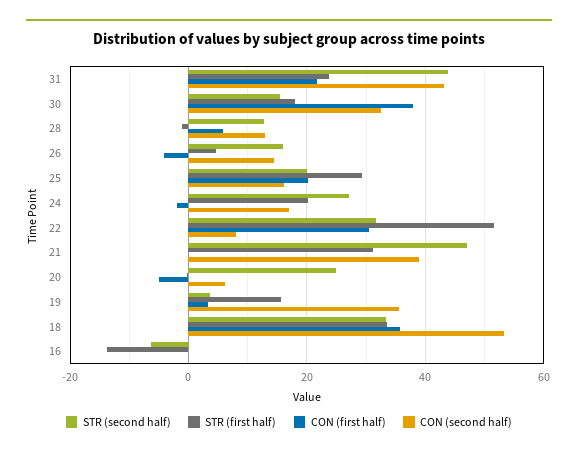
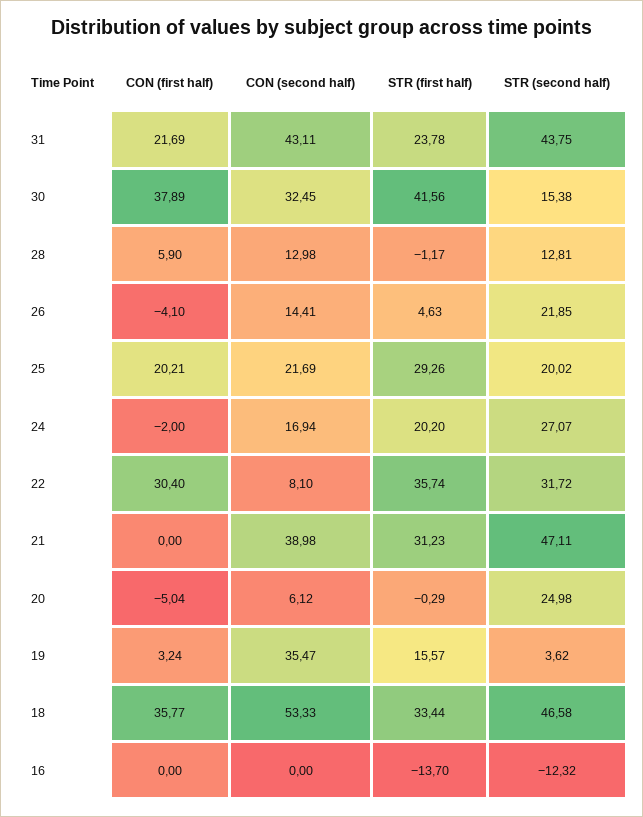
  {
    "STR (second half)": {
      "31": 43.75,
      "30": 15.38,
      "28": 12.81,
-     "26": 16,
+     "26": 21.85,
      "25": 20.02,
      "24": 27.07,
      "22": 31.72,
      "21": 47.11,
      "20": 24.98,
      "19": 3.62,
-     "18": 34,
+     "18": 46.58,
-     "16": -6
+     "16": -12.32
    },
    "STR (first half)": {
      "31": 23.78,
-     "30": 18,
+     "30": 41.56,
      "28": -1.17,
      "26": 4.63,
      "25": 29.26,
      "24": 20.2,
-     "22": 52,
+     "22": 35.74,
      "21": 31.23,
      "20": -0.29,
      "19": 15.57,
      "18": 33.44,
      "16": -13.7
    },
    "CON (first half)": {
      "31": 21.69,
      "30": 37.89,
      "28": 5.9,
      "26": -4.1,
      "25": 20.21,
      "24": -2,
      "22": 30.4,
      "21": 0,
      "20": -5.04,
      "19": 3.24,
      "18": 35.77,
      "16": 0
    },
    "CON (second half)": {
      "31": 43.11,
      "30": 32.45,
      "28": 12.98,
      "26": 14.41,
-     "25": 16,
+     "25": 21.69,
      "24": 16.94,
      "22": 8.1,
      "21": 38.98,
      "20": 6.12,
      "19": 35.47,
      "18": 53.33,
      "16": 0
    }
  }

